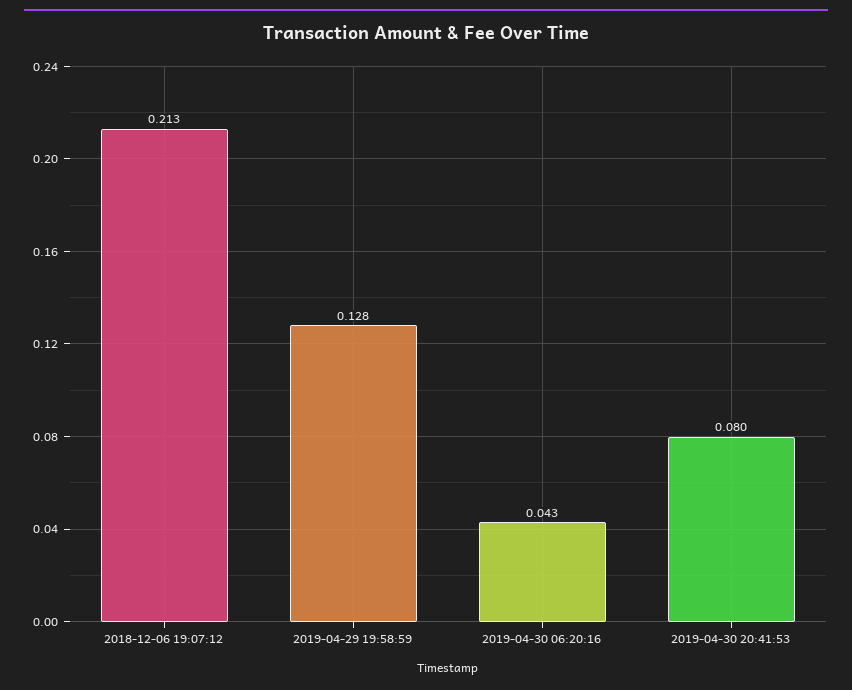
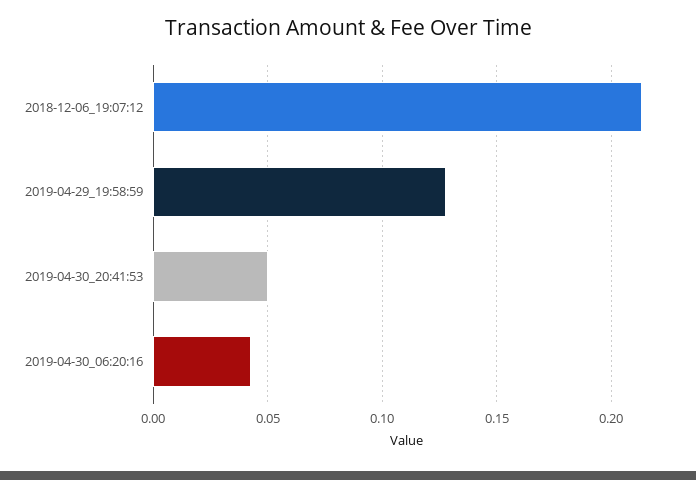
  {
    "2018-12-06 19:07:12": 0.213,
    "2019-04-29 19:58:59": 0.128,
    "2019-04-30 06:20:16": 0.043,
-   "2019-04-30 20:41:53": 0.08
+   "2019-04-30 20:41:53": 0.05
  }

